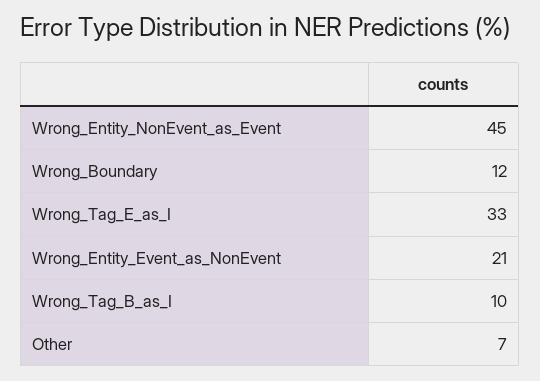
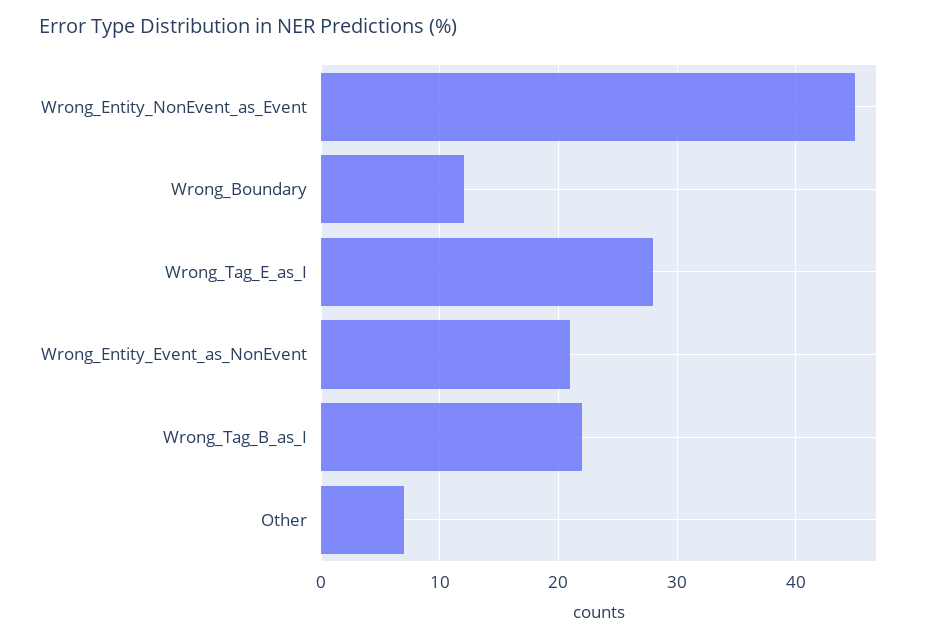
  {
    "Wrong_Entity_NonEvent_as_Event": 45,
    "Wrong_Boundary": 12,
-   "Wrong_Tag_E_as_I": 33,
+   "Wrong_Tag_E_as_I": 28,
    "Wrong_Entity_Event_as_NonEvent": 21,
-   "Wrong_Tag_B_as_I": 10,
+   "Wrong_Tag_B_as_I": 22,
    "Other": 7
  }

